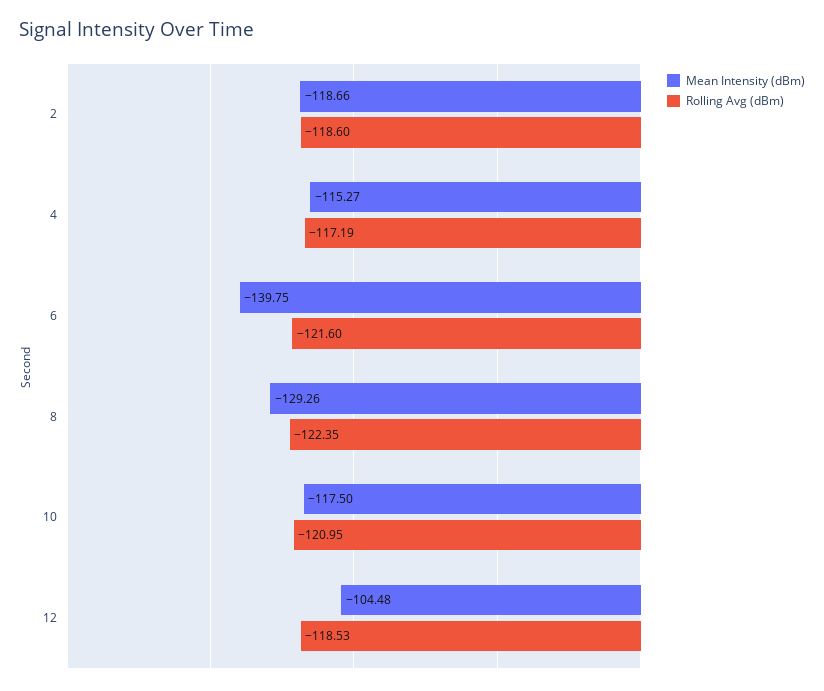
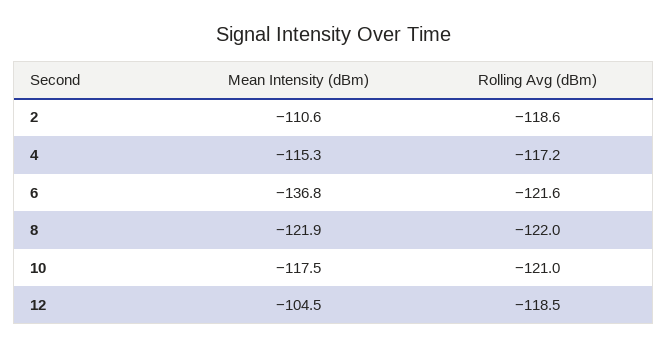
  {
    "Mean Intensity (dBm)": {
-     "2": -118.66,
+     "2": -110.6,
      "4": -115.27,
-     "6": -139.75,
+     "6": -136.8,
-     "8": -129.26,
+     "8": -121.9,
      "10": -117.5,
      "12": -104.48
    },
    "Rolling Avg (dBm)": {
      "2": -118.6,
      "4": -117.19,
      "6": -121.6,
-     "8": -122.35,
+     "8": -122,
      "10": -120.95,
      "12": -118.53
    }
  }

